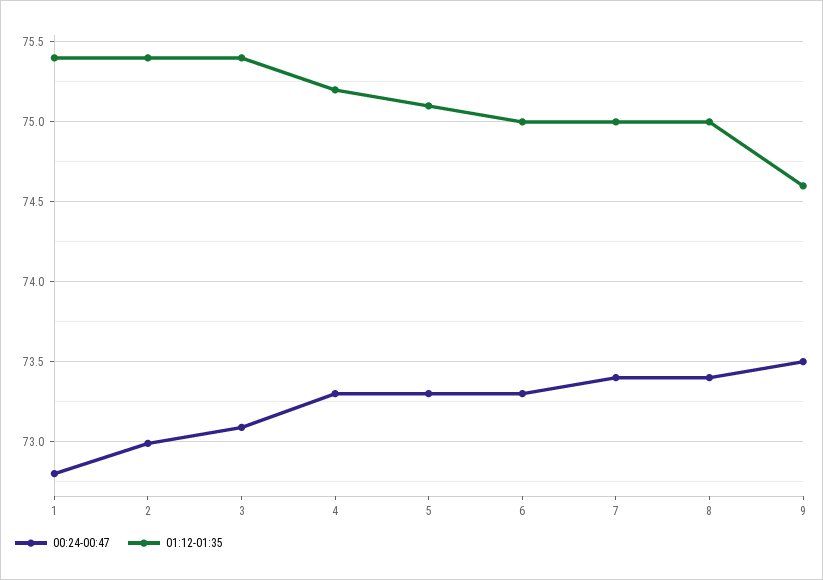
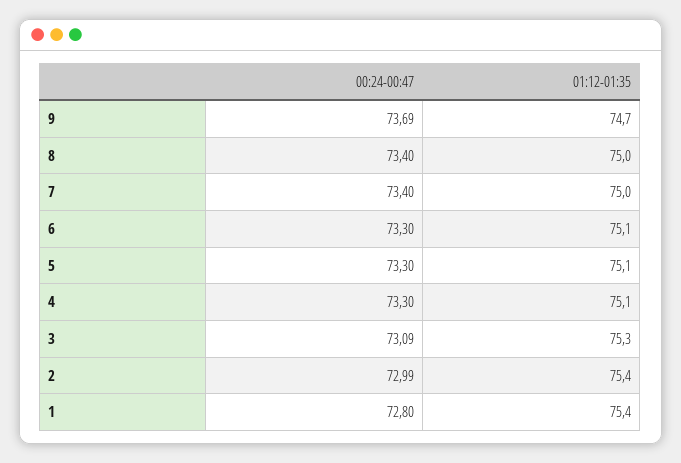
  {
    "00:24-00:47": {
      "1": 72.8,
      "2": 72.99,
      "3": 73.09,
      "4": 73.3,
      "5": 73.3,
      "6": 73.3,
      "7": 73.4,
      "8": 73.4,
-     "9": 73.5
+     "9": 73.69
    },
    "01:12-01:35": {
      "1": 75.4,
      "2": 75.4,
-     "3": 75.4,
+     "3": 75.3,
-     "4": 75.2,
+     "4": 75.1,
      "5": 75.1,
-     "6": 75,
+     "6": 75.1,
      "7": 75,
      "8": 75,
-     "9": 74.6
+     "9": 74.7
    }
  }

